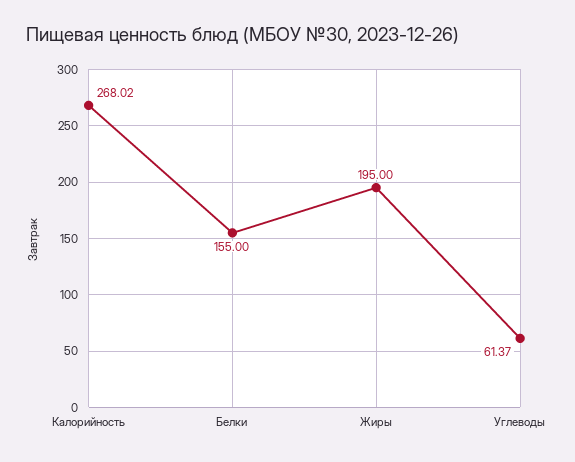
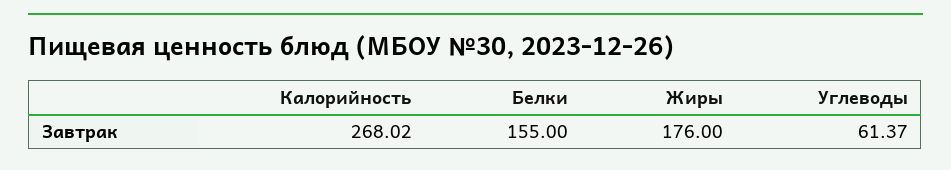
  {
    "Калорийность": 268.02,
    "Белки": 155,
-   "Жиры": 195,
+   "Жиры": 176,
    "Углеводы": 61.37
  }

